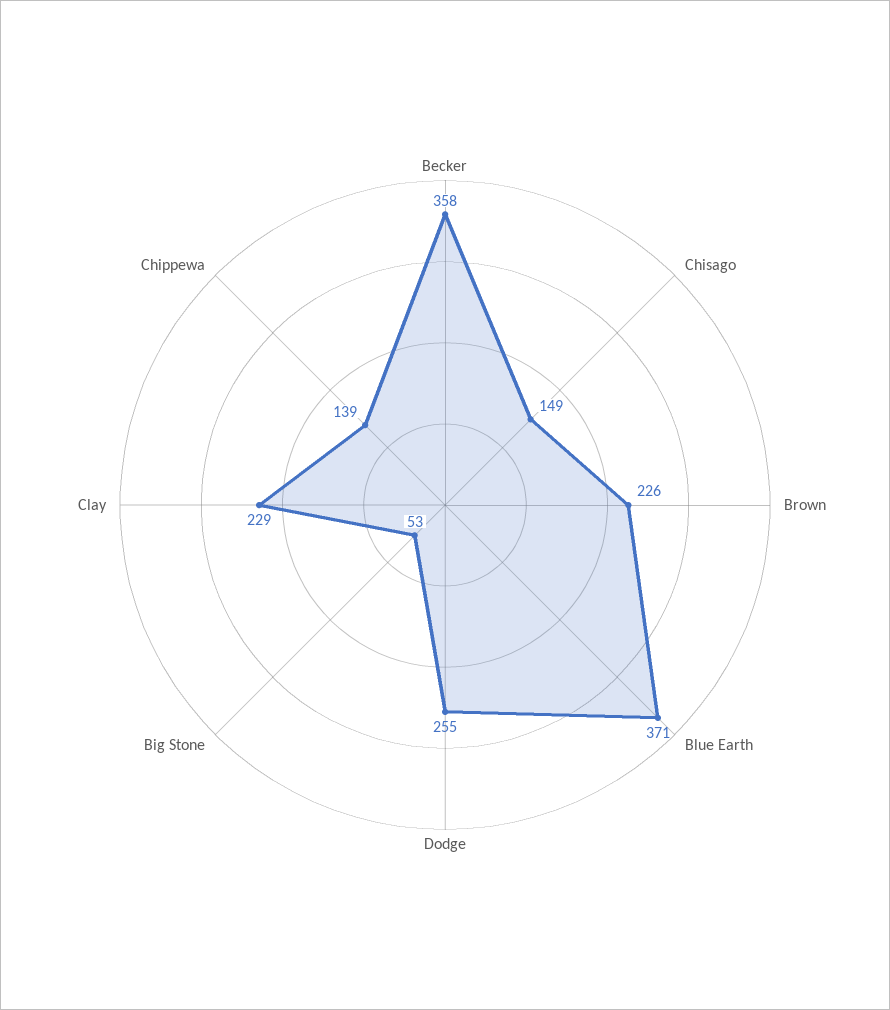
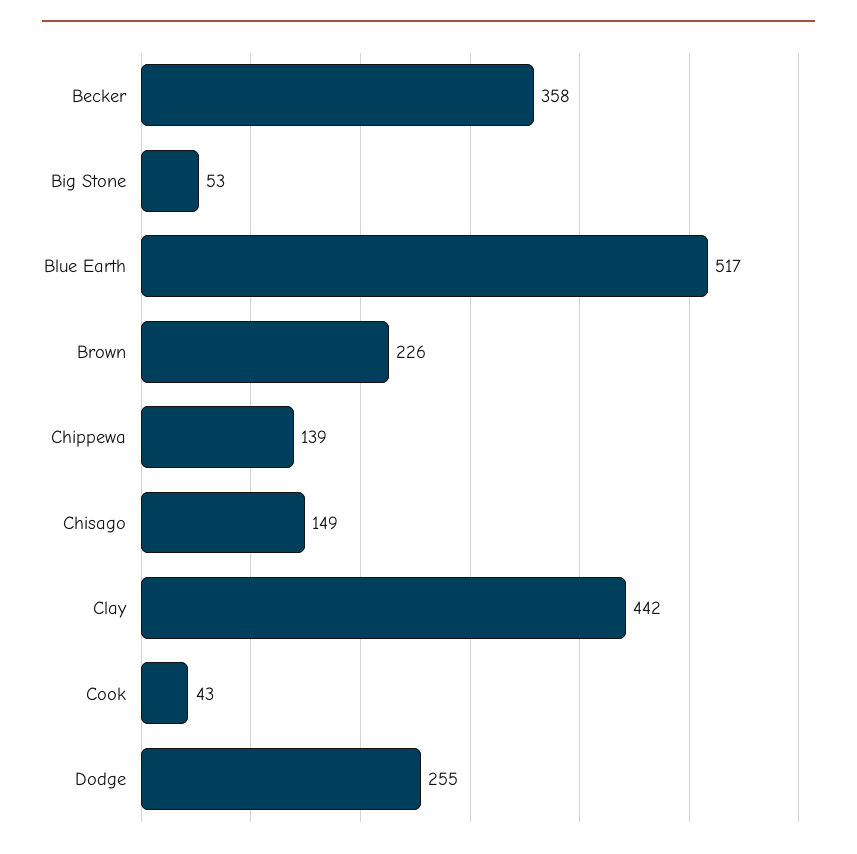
  {
    "Becker": 358,
    "Chisago": 149,
    "Brown": 226,
-   "Blue Earth": 371,
+   "Blue Earth": 517,
    "Dodge": 255,
    "Big Stone": 53,
-   "Clay": 229,
+   "Clay": 442,
-   "Chippewa": 139
+   "Chippewa": 139,
+   "Cook": 43
  }

